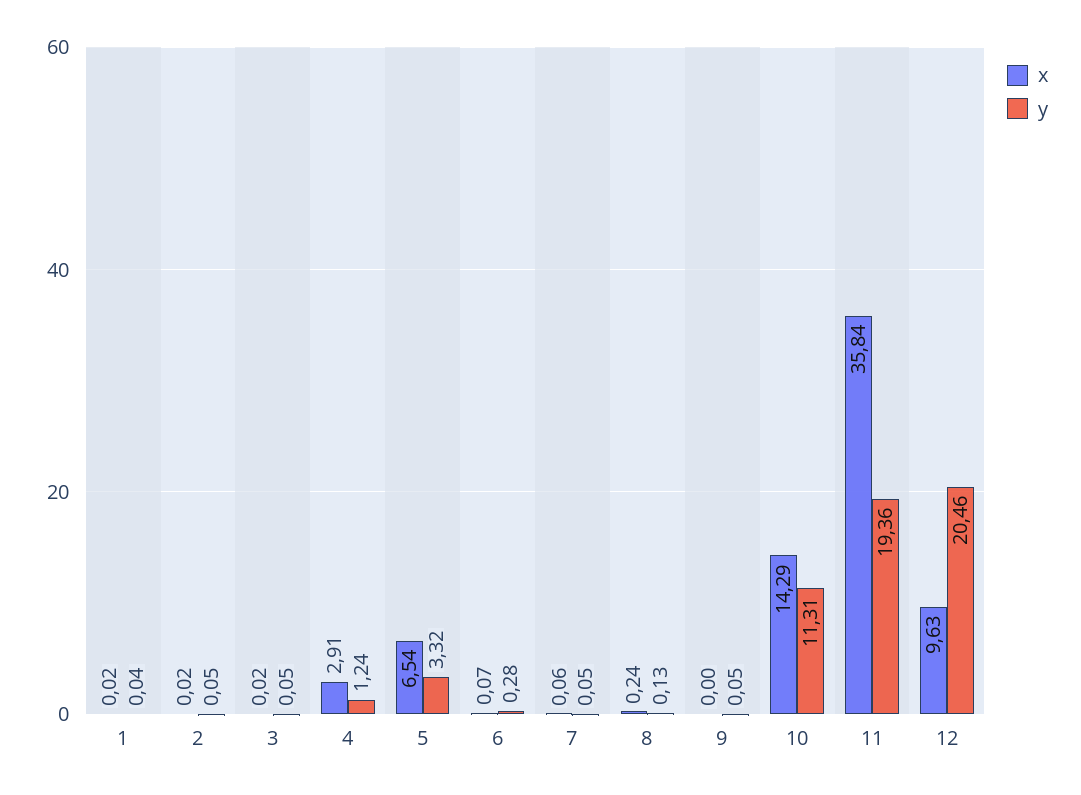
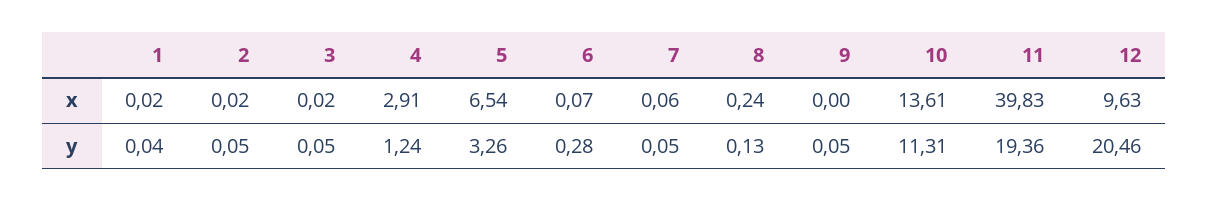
  {
    "x": {
      "1": 0.02,
      "2": 0.02,
      "3": 0.02,
      "4": 2.91,
      "5": 6.54,
      "6": 0.07,
      "7": 0.06,
      "8": 0.24,
      "9": 0,
-     "10": 14.29,
+     "10": 13.61,
-     "11": 35.84,
+     "11": 39.83,
      "12": 9.63
    },
    "y": {
      "1": 0.04,
      "2": 0.05,
      "3": 0.05,
      "4": 1.24,
-     "5": 3.32,
+     "5": 3.26,
      "6": 0.28,
      "7": 0.05,
      "8": 0.13,
      "9": 0.05,
      "10": 11.31,
      "11": 19.36,
      "12": 20.46
    }
  }

